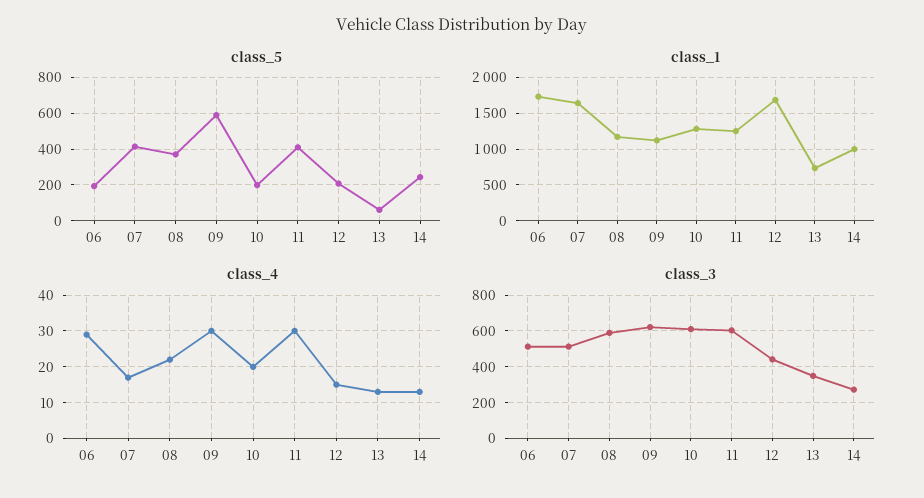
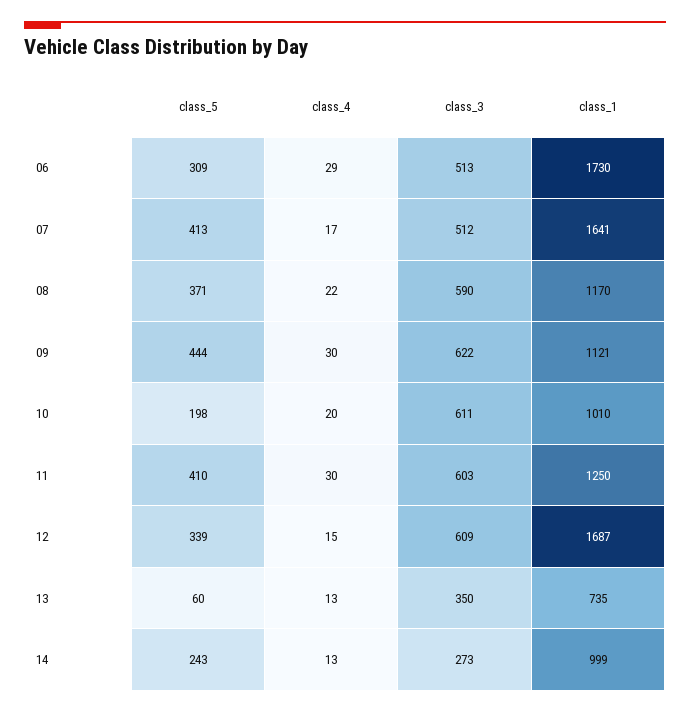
  {
    "class_5": {
-     "06": 200,
+     "06": 309,
      "07": 413,
      "08": 371,
-     "09": 600,
+     "09": 444,
      "10": 198,
      "11": 410,
-     "12": 200,
+     "12": 339,
      "13": 60,
      "14": 243
    },
    "class_1": {
      "06": 1730,
      "07": 1641,
      "08": 1170,
      "09": 1121,
-     "10": 1300,
+     "10": 1010,
      "11": 1250,
      "12": 1687,
      "13": 735,
      "14": 999
    },
    "class_4": {
      "06": 29,
      "07": 17,
      "08": 22,
      "09": 30,
      "10": 20,
      "11": 30,
      "12": 15,
      "13": 13,
      "14": 13
    },
    "class_3": {
      "06": 513,
      "07": 512,
      "08": 590,
      "09": 622,
      "10": 611,
      "11": 603,
-     "12": 450,
+     "12": 609,
      "13": 350,
      "14": 273
    }
  }

